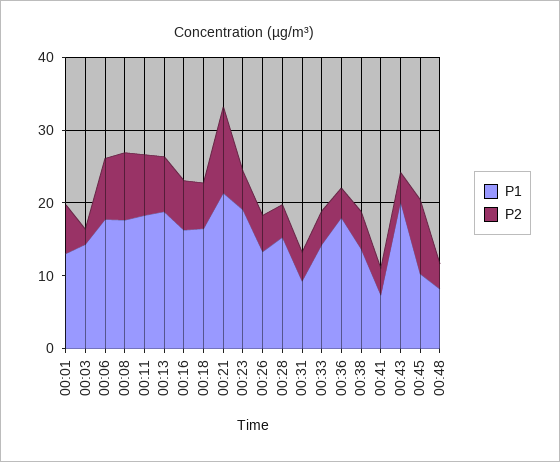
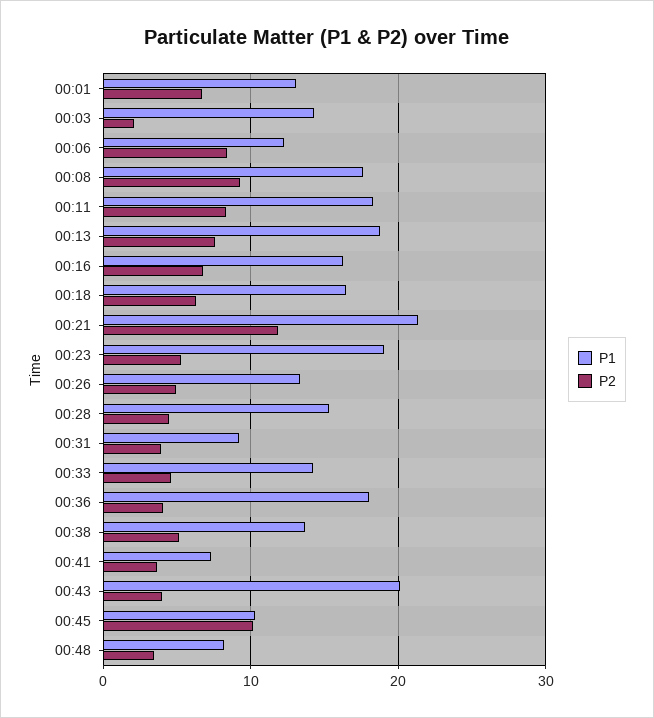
  {
    "P1": {
      "00:01": 13,
      "00:03": 14,
-     "00:06": 18,
+     "00:06": 12,
      "00:08": 18,
      "00:11": 18,
      "00:13": 19,
      "00:16": 16,
      "00:18": 16,
      "00:21": 21,
      "00:23": 19,
      "00:26": 13,
      "00:28": 15,
      "00:31": 9,
      "00:33": 14,
      "00:36": 18,
      "00:38": 14,
      "00:41": 7,
      "00:43": 20,
      "00:45": 10,
      "00:48": 8
    },
    "P2": {
      "00:01": 7,
      "00:03": 2,
      "00:06": 8,
      "00:08": 9,
      "00:11": 8,
      "00:13": 8,
      "00:16": 7,
      "00:18": 6,
      "00:21": 12,
      "00:23": 5,
      "00:26": 5,
      "00:28": 4,
      "00:31": 4,
      "00:33": 5,
      "00:36": 4,
      "00:38": 5,
      "00:41": 4,
      "00:43": 4,
      "00:45": 10,
      "00:48": 3
    }
  }

